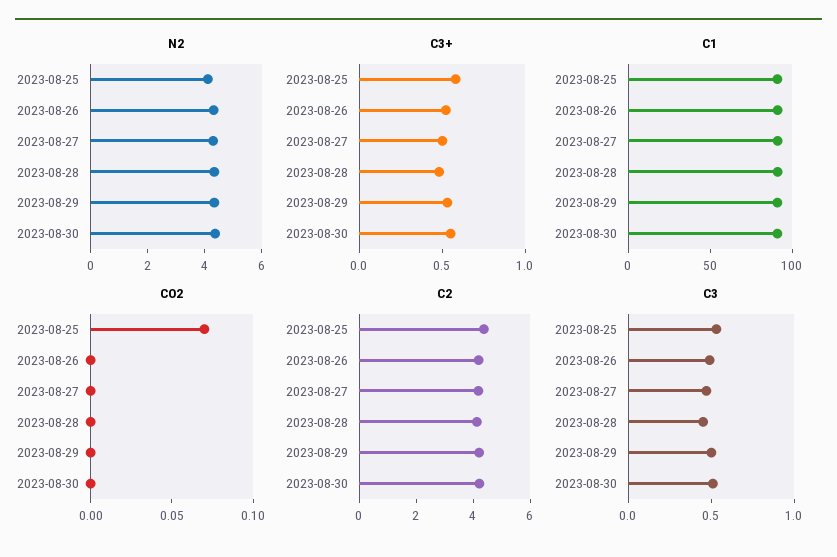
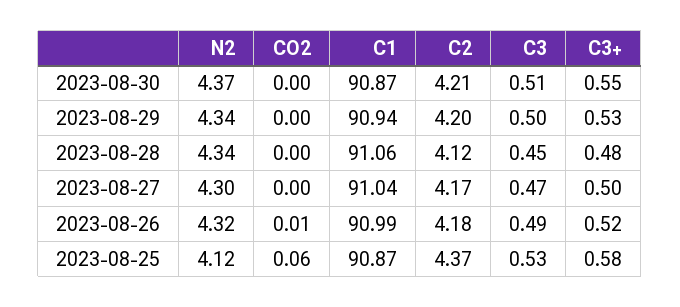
  {
    "N2": {
      "2023-08-25": 4.12,
      "2023-08-26": 4.32,
      "2023-08-27": 4.3,
      "2023-08-28": 4.34,
      "2023-08-29": 4.34,
      "2023-08-30": 4.37
    },
    "C3+": {
      "2023-08-25": 0.58,
      "2023-08-26": 0.52,
      "2023-08-27": 0.5,
      "2023-08-28": 0.48,
      "2023-08-29": 0.53,
      "2023-08-30": 0.55
    },
    "C1": {
      "2023-08-25": 90.87,
      "2023-08-26": 90.99,
      "2023-08-27": 91.04,
      "2023-08-28": 91.06,
      "2023-08-29": 90.94,
      "2023-08-30": 90.87
    },
    "CO2": {
-     "2023-08-25": 0.07,
+     "2023-08-25": 0.06,
-     "2023-08-26": 0,
+     "2023-08-26": 0.01,
      "2023-08-27": 0,
      "2023-08-28": 0,
      "2023-08-29": 0,
      "2023-08-30": 0
    },
    "C2": {
      "2023-08-25": 4.37,
      "2023-08-26": 4.18,
      "2023-08-27": 4.17,
      "2023-08-28": 4.12,
      "2023-08-29": 4.2,
      "2023-08-30": 4.21
    },
    "C3": {
      "2023-08-25": 0.53,
      "2023-08-26": 0.49,
      "2023-08-27": 0.47,
      "2023-08-28": 0.45,
      "2023-08-29": 0.5,
      "2023-08-30": 0.51
    }
  }

